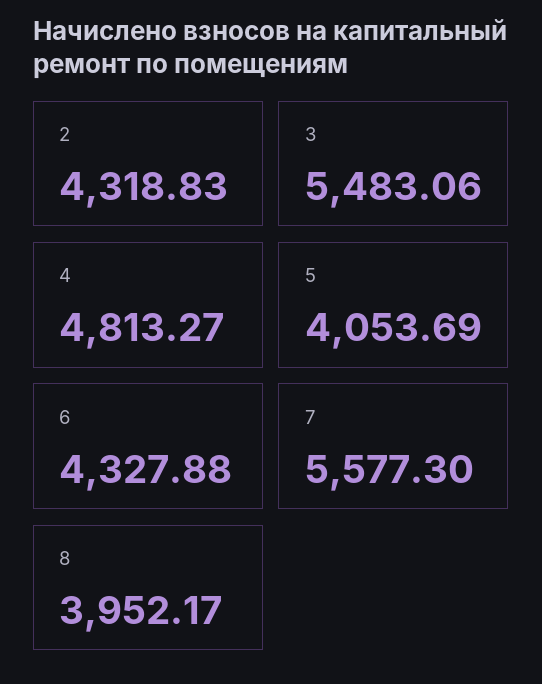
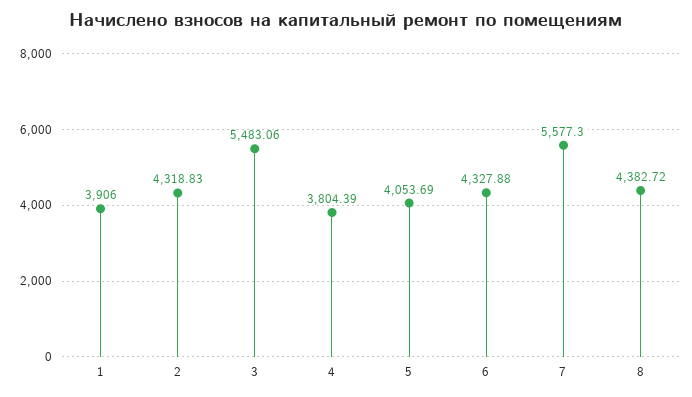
  {
    "2": 4318.83,
    "3": 5483.06,
-   "4": 4813.27,
+   "4": 3804.39,
    "5": 4053.69,
    "6": 4327.88,
    "7": 5577.3,
-   "8": 3952.17
+   "8": 4382.72,
+   "1": 3906
  }

